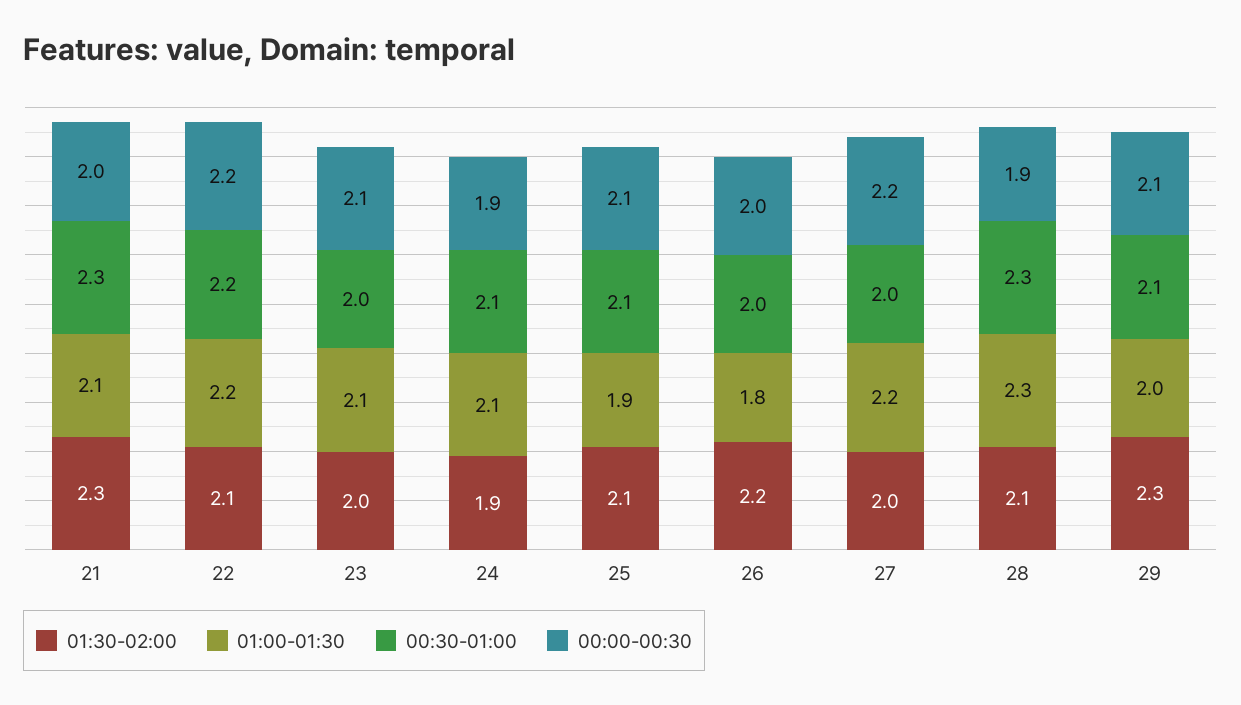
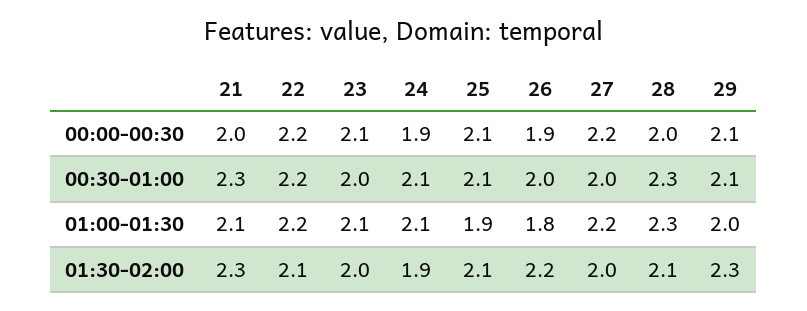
  {
    "01:30-02:00": {
      "21": 2.3,
      "22": 2.1,
      "23": 2,
      "24": 1.9,
      "25": 2.1,
      "26": 2.2,
      "27": 2,
      "28": 2.1,
      "29": 2.3
    },
    "01:00-01:30": {
      "21": 2.1,
      "22": 2.2,
      "23": 2.1,
      "24": 2.1,
      "25": 1.9,
      "26": 1.8,
      "27": 2.2,
      "28": 2.3,
      "29": 2
    },
    "00:30-01:00": {
      "21": 2.3,
      "22": 2.2,
      "23": 2,
      "24": 2.1,
      "25": 2.1,
      "26": 2,
      "27": 2,
      "28": 2.3,
      "29": 2.1
    },
    "00:00-00:30": {
      "21": 2,
      "22": 2.2,
      "23": 2.1,
      "24": 1.9,
      "25": 2.1,
-     "26": 2,
+     "26": 1.9,
      "27": 2.2,
-     "28": 1.9,
+     "28": 2,
      "29": 2.1
    }
  }

